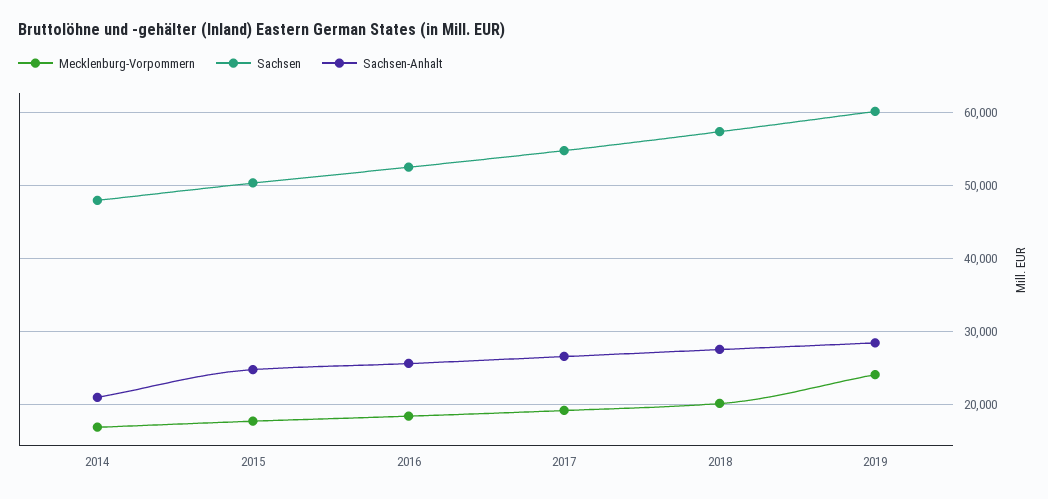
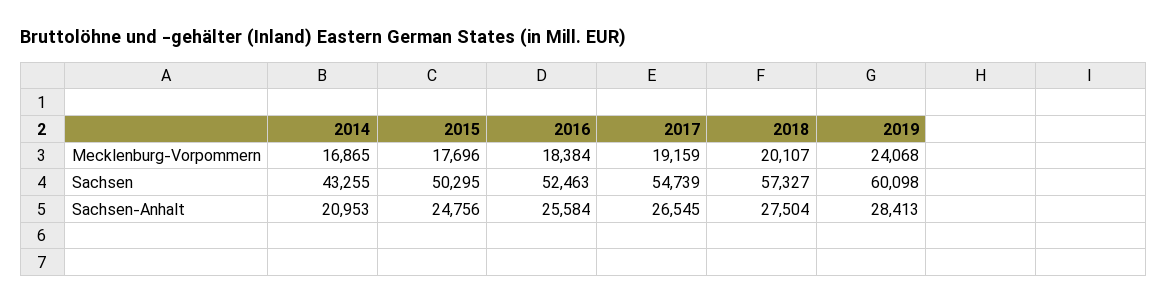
  {
    "Mecklenburg-Vorpommern": {
      "2014": 16865,
      "2015": 17696,
      "2016": 18384,
      "2017": 19159,
      "2018": 20107,
      "2019": 24068
    },
    "Sachsen": {
-     "2014": 48000,
+     "2014": 43255,
      "2015": 50295,
      "2016": 52463,
      "2017": 54739,
      "2018": 57327,
      "2019": 60098
    },
    "Sachsen-Anhalt": {
      "2014": 20953,
      "2015": 24756,
      "2016": 25584,
      "2017": 26545,
      "2018": 27504,
      "2019": 28413
    }
  }

